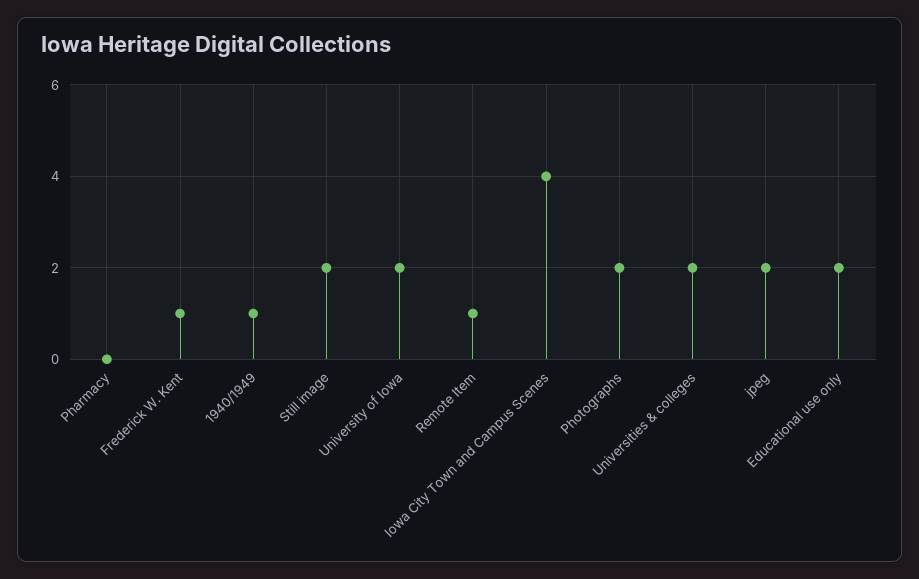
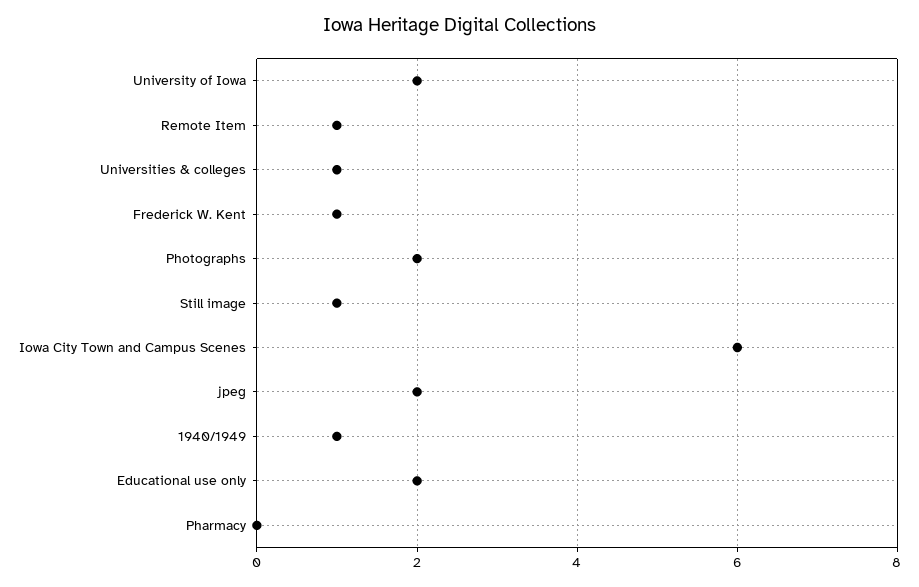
  {
    "Pharmacy": 0,
    "Frederick W. Kent": 1,
    "1940/1949": 1,
-   "Still image": 2,
+   "Still image": 1,
    "University of Iowa": 2,
    "Remote Item": 1,
-   "Iowa City Town and Campus Scenes": 4,
+   "Iowa City Town and Campus Scenes": 6,
    "Photographs": 2,
-   "Universities & colleges": 2,
+   "Universities & colleges": 1,
    "jpeg": 2,
    "Educational use only": 2
  }

